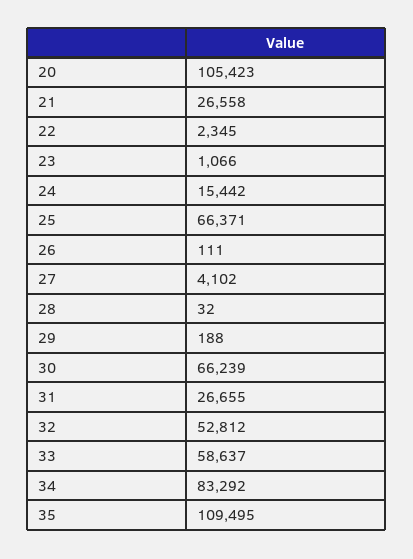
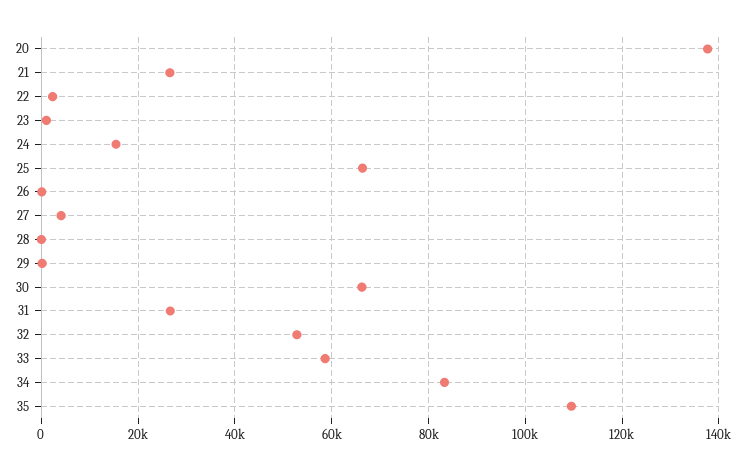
  {
-   "20": 105423,
+   "20": 138000,
    "21": 26558,
    "22": 2345,
    "23": 1066,
    "24": 15442,
    "25": 66371,
    "26": 111,
    "27": 4102,
    "28": 32,
    "29": 188,
    "30": 66239,
    "31": 26655,
    "32": 52812,
    "33": 58637,
    "34": 83292,
    "35": 109495
  }

